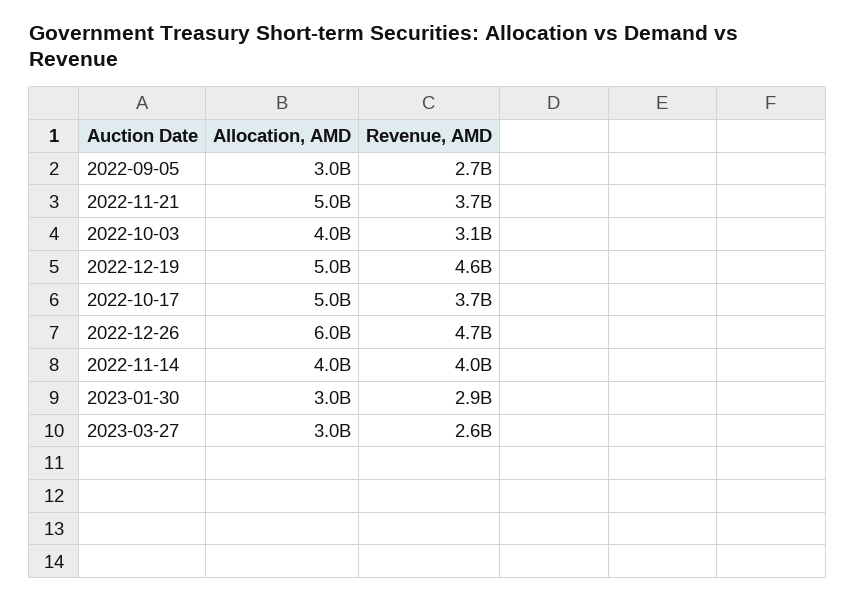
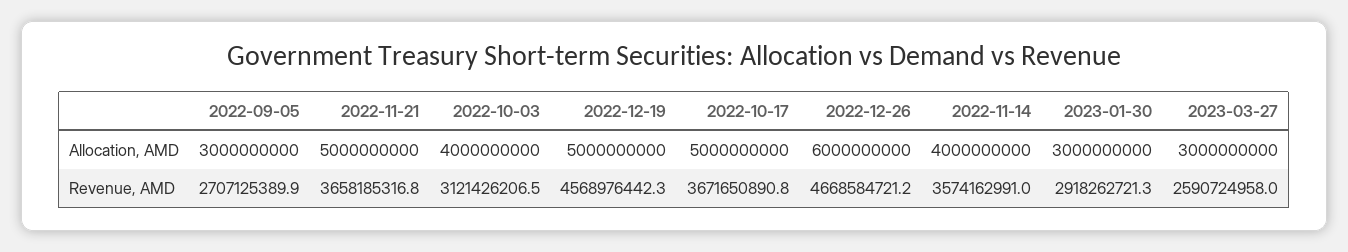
  {
    "Allocation, AMD": {
      "2022-09-05": 3000000000,
      "2022-11-21": 5000000000,
      "2022-10-03": 4000000000,
      "2022-12-19": 5000000000,
      "2022-10-17": 5000000000,
      "2022-12-26": 6000000000,
      "2022-11-14": 4000000000,
      "2023-01-30": 3000000000,
      "2023-03-27": 3000000000
    },
    "Revenue, AMD": {
      "2022-09-05": 2707125389.9,
      "2022-11-21": 3658185316.8,
      "2022-10-03": 3121426206.5,
      "2022-12-19": 4568976442.3,
      "2022-10-17": 3671650890.8,
      "2022-12-26": 4668584721.2,
-     "2022-11-14": 4000000000,
+     "2022-11-14": 3574162991,
      "2023-01-30": 2918262721.3,
      "2023-03-27": 2590724958
    }
  }

